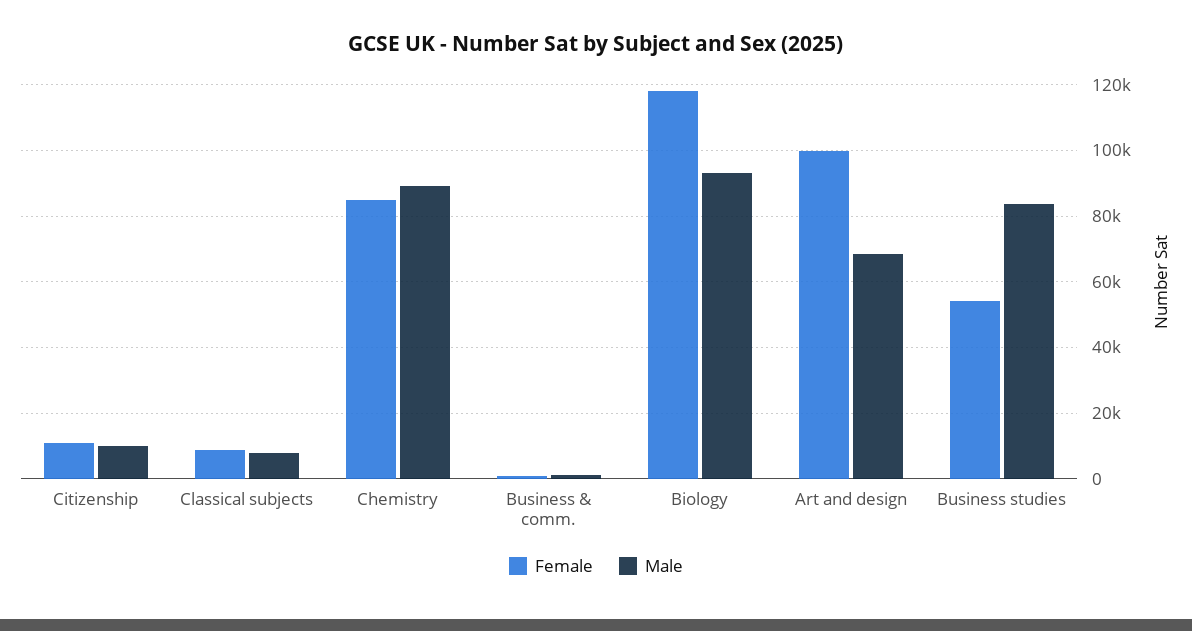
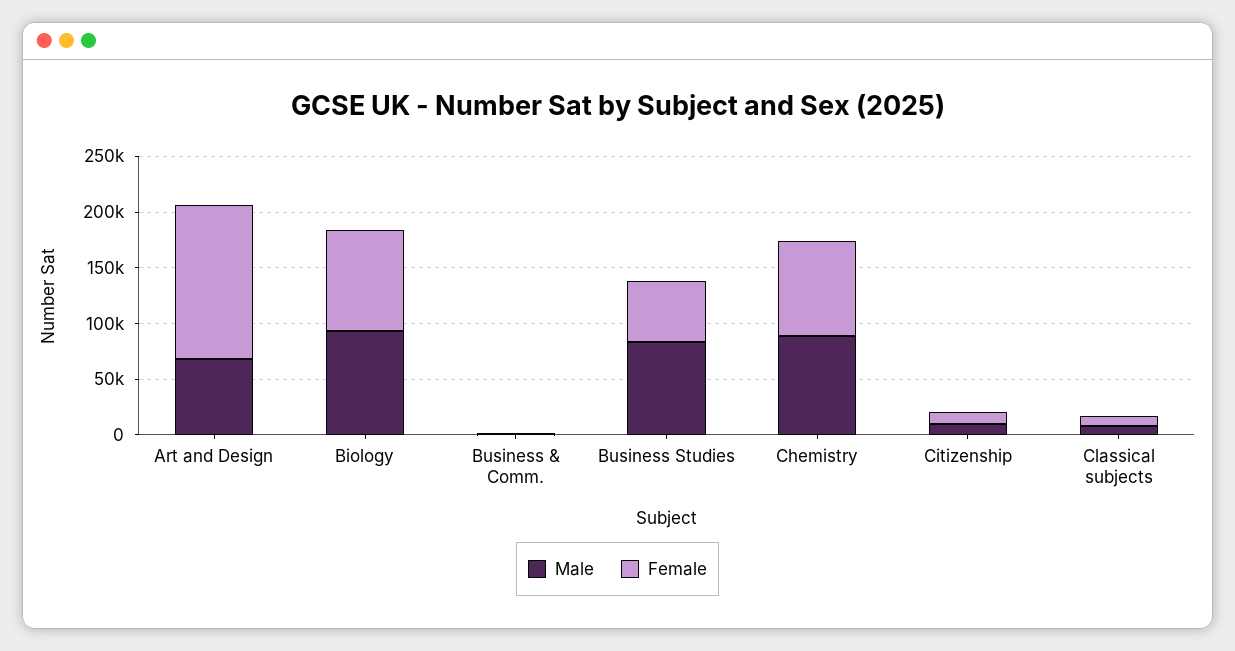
  {
    "Female": {
      "Citizenship": 12000,
      "Classical subjects": 8000,
      "Chemistry": 84000,
      "Business & comm.": 0,
-     "Biology": 118000,
+     "Biology": 90000,
-     "Art and design": 100000,
+     "Art and design": 140000,
      "Business studies": 54000
    },
    "Male": {
      "Citizenship": 10000,
      "Classical subjects": 8000,
      "Chemistry": 90000,
      "Business & comm.": 2000,
      "Biology": 94000,
      "Art and design": 68000,
      "Business studies": 84000
    }
  }

